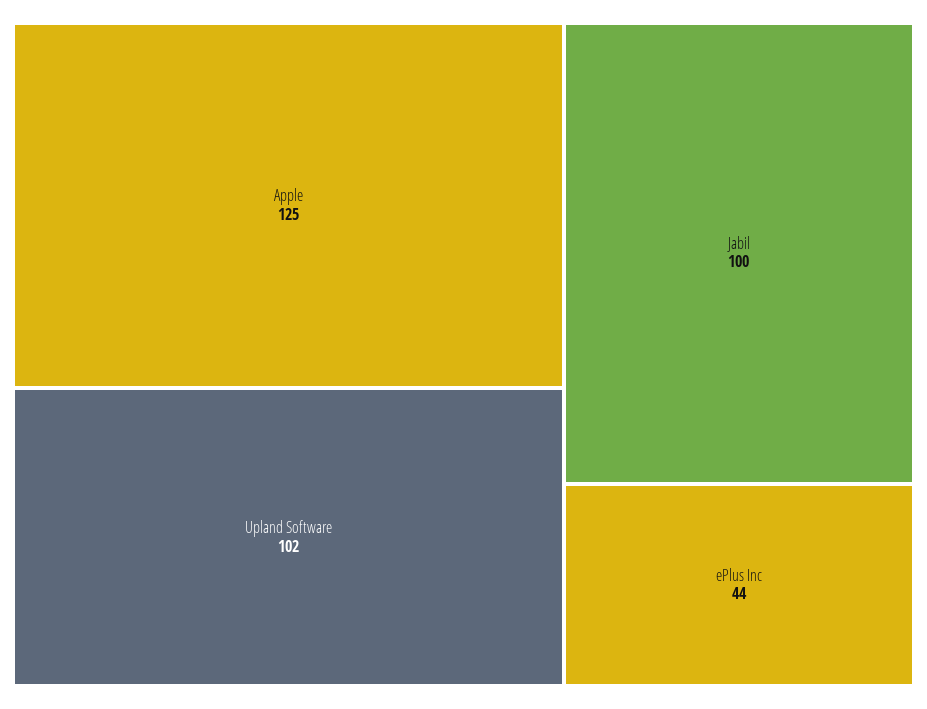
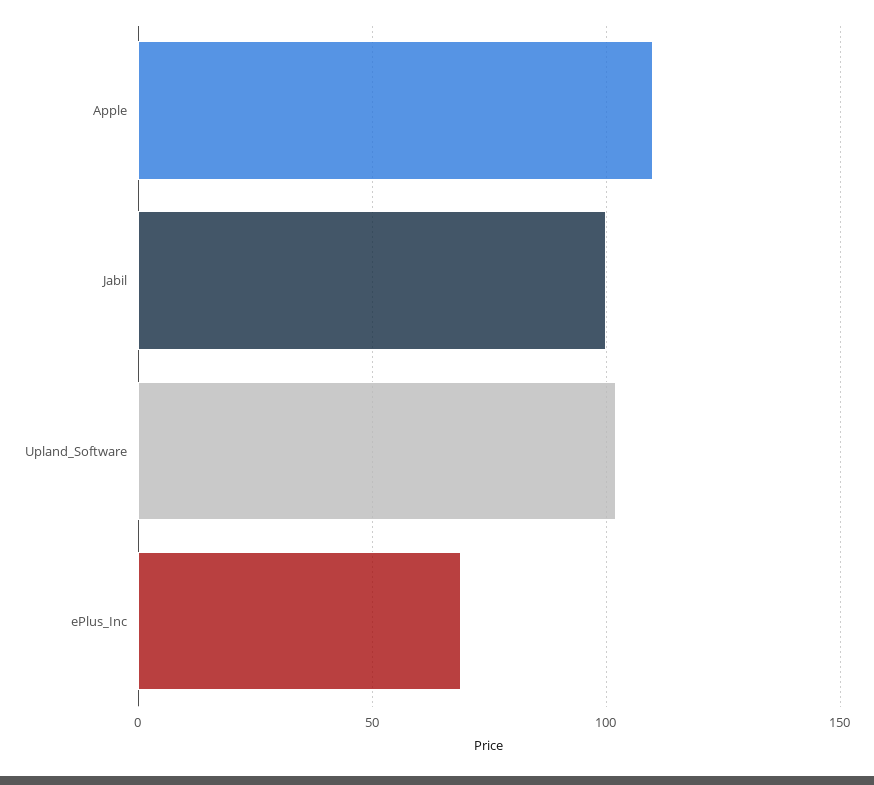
  {
-   "Apple": 125,
+   "Apple": 110,
    "Upland Software": 102,
    "Jabil": 100,
-   "ePlus Inc": 44
+   "ePlus Inc": 70
  }

